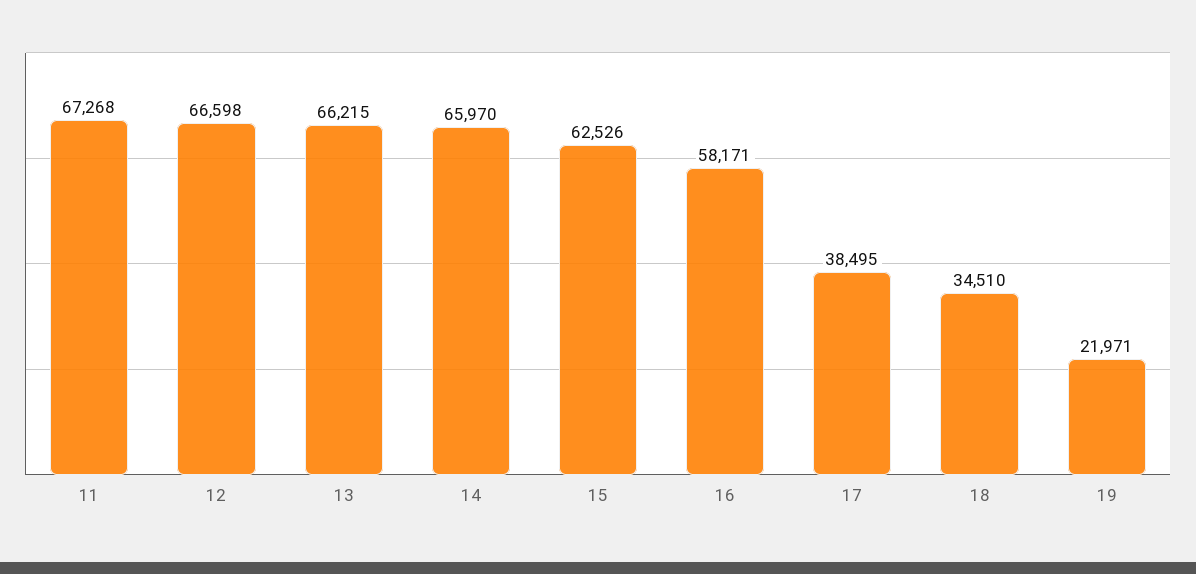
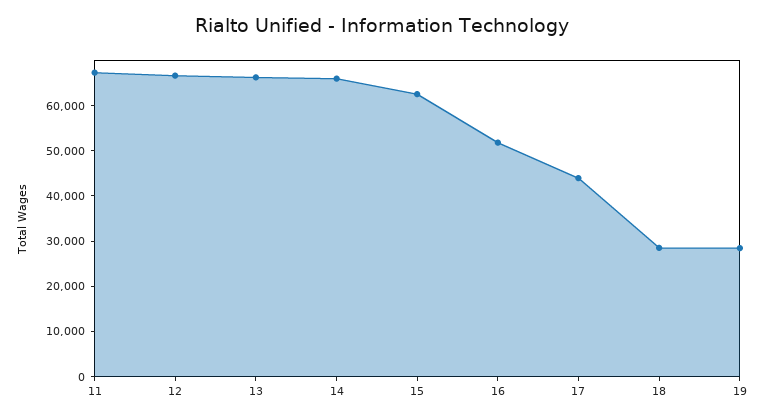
  {
    "11": 67268,
    "12": 66598,
    "13": 66215,
    "14": 65970,
    "15": 62526,
-   "16": 58171,
+   "16": 52000,
-   "17": 38495,
+   "17": 44000,
-   "18": 34510,
+   "18": 28000,
-   "19": 21971
+   "19": 28000
  }

